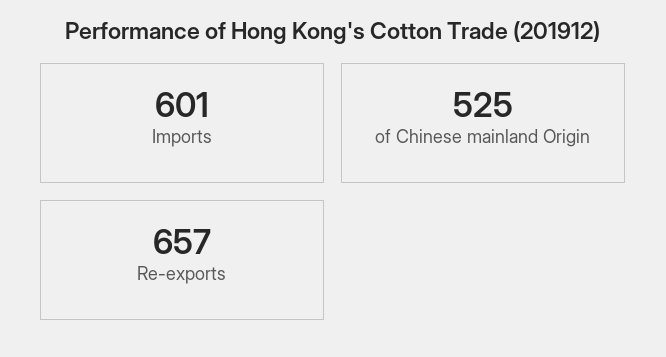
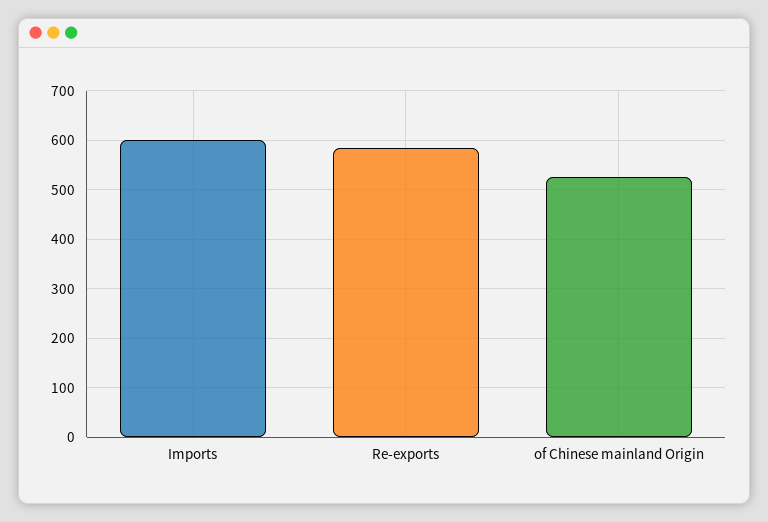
  {
    "Imports": 601,
    "of Chinese mainland Origin": 525,
-   "Re-exports": 657
+   "Re-exports": 580
  }

